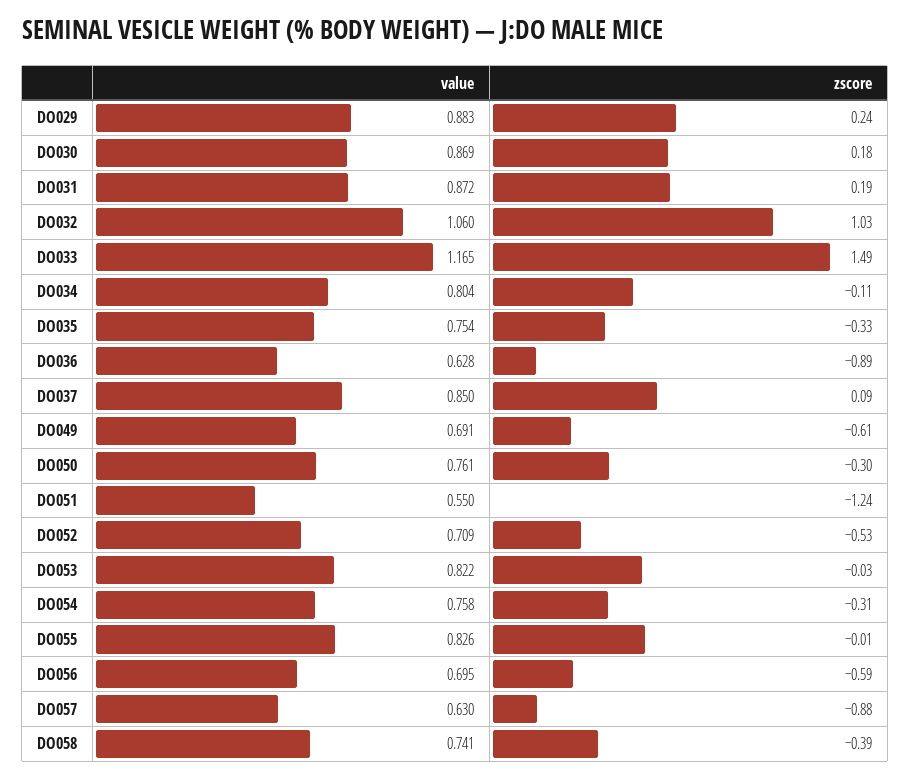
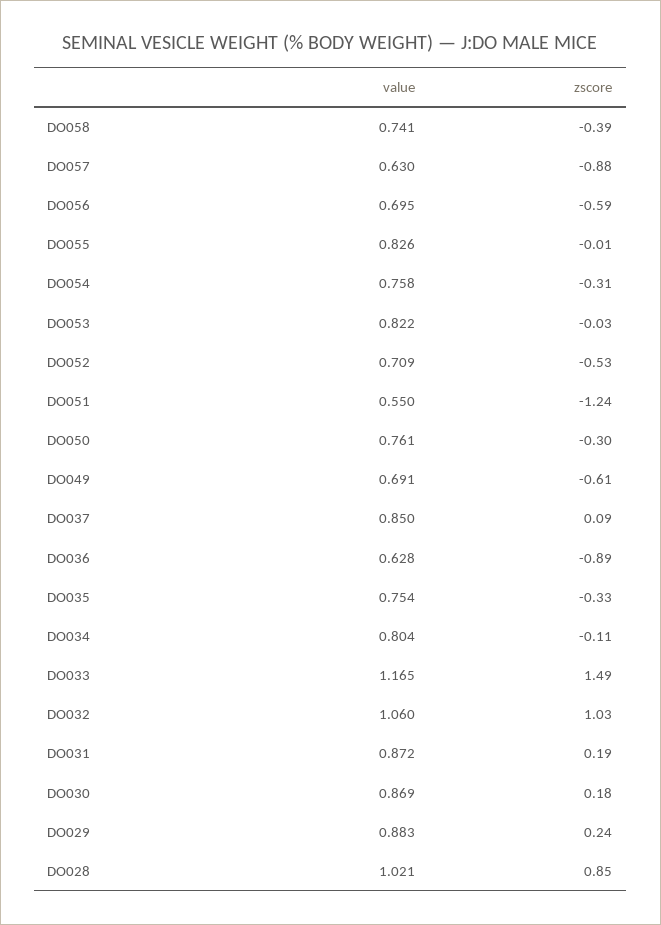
  {
    "value": {
      "DO029": 0.883,
      "DO030": 0.869,
      "DO031": 0.872,
      "DO032": 1.06,
      "DO033": 1.165,
      "DO034": 0.804,
      "DO035": 0.754,
      "DO036": 0.628,
      "DO037": 0.85,
      "DO049": 0.691,
      "DO050": 0.761,
      "DO051": 0.55,
      "DO052": 0.709,
      "DO053": 0.822,
      "DO054": 0.758,
      "DO055": 0.826,
      "DO056": 0.695,
      "DO057": 0.63,
-     "DO058": 0.741
+     "DO058": 0.741,
+     "DO028": 1.021
    },
    "zscore": {
      "DO029": 0.24,
      "DO030": 0.18,
      "DO031": 0.19,
      "DO032": 1.03,
      "DO033": 1.49,
      "DO034": -0.11,
      "DO035": -0.33,
      "DO036": -0.89,
      "DO037": 0.09,
      "DO049": -0.61,
      "DO050": -0.3,
      "DO051": -1.24,
      "DO052": -0.53,
      "DO053": -0.03,
      "DO054": -0.31,
      "DO055": -0.01,
      "DO056": -0.59,
      "DO057": -0.88,
-     "DO058": -0.39
+     "DO058": -0.39,
+     "DO028": 0.85
    }
  }

